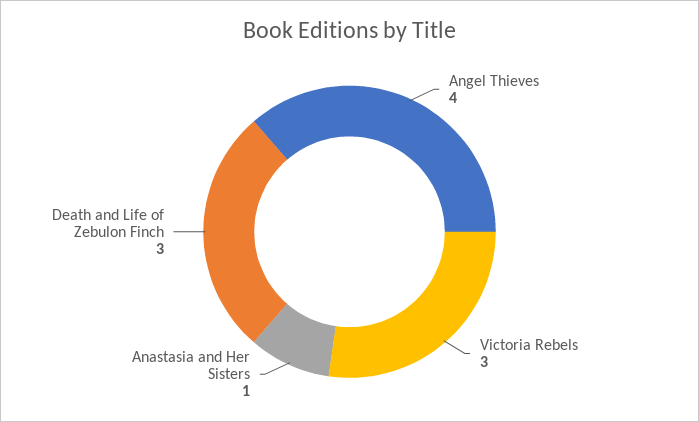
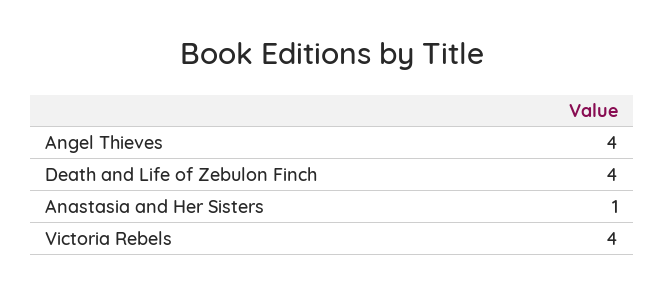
  {
    "Angel Thieves": 4,
-   "Victoria Rebels": 3,
+   "Victoria Rebels": 4,
    "Anastasia and Her Sisters": 1,
-   "Death and Life of Zebulon Finch": 3
+   "Death and Life of Zebulon Finch": 4
  }

